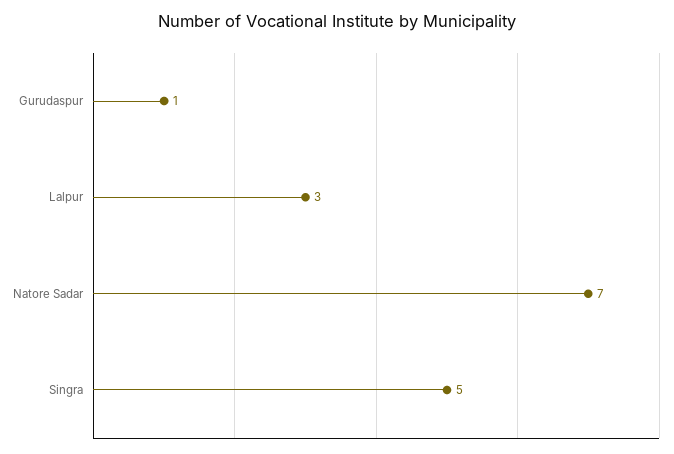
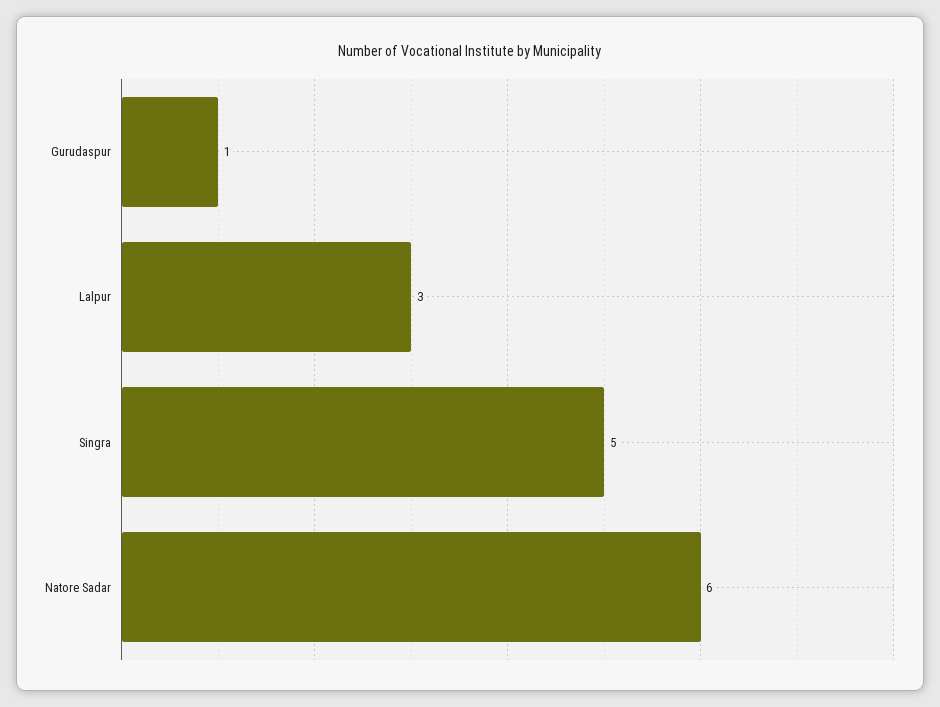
  {
    "Gurudaspur": 1,
    "Lalpur": 3,
-   "Natore Sadar": 7,
+   "Natore Sadar": 6,
    "Singra": 5
  }

